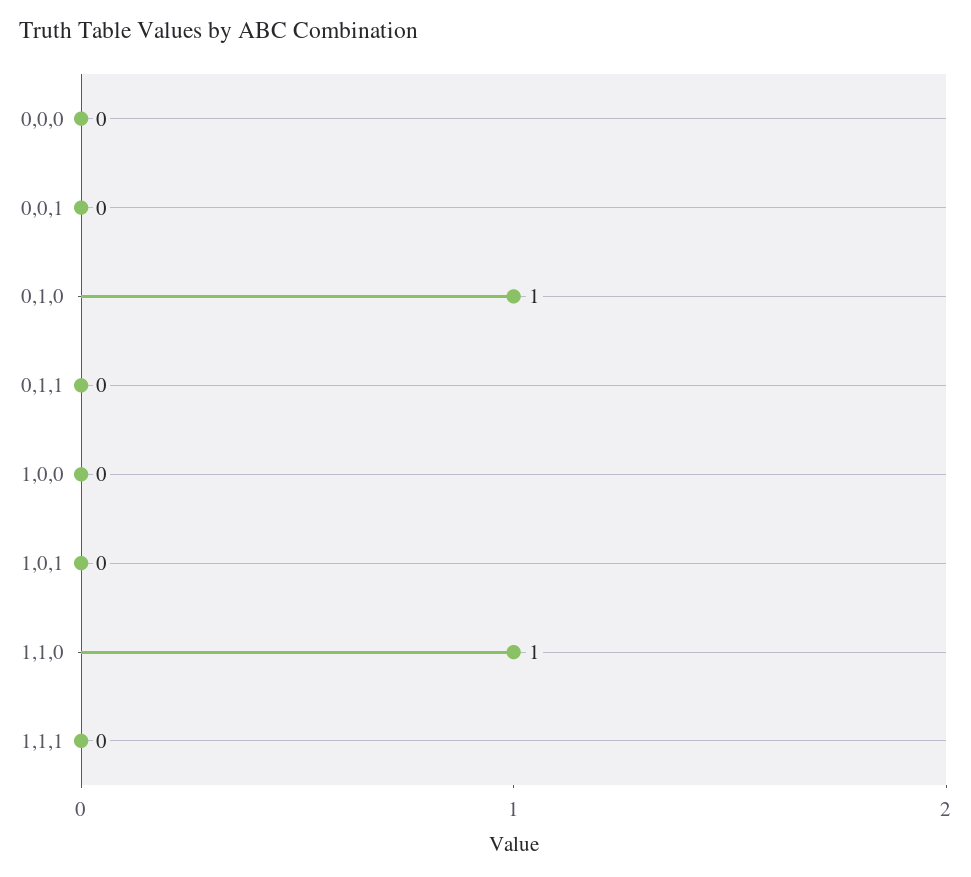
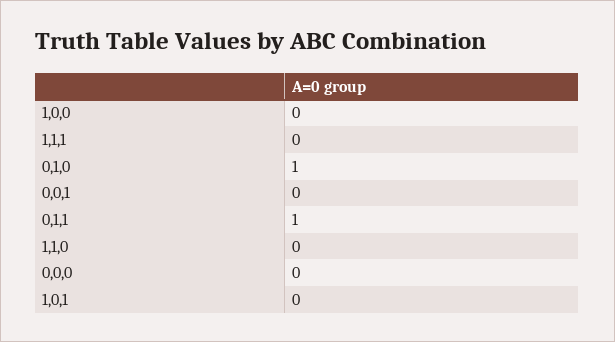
  {
    "0,0,0": 0,
    "0,0,1": 0,
    "0,1,0": 1,
-   "0,1,1": 0,
+   "0,1,1": 1,
    "1,0,0": 0,
    "1,0,1": 0,
-   "1,1,0": 1,
+   "1,1,0": 0,
    "1,1,1": 0
  }

